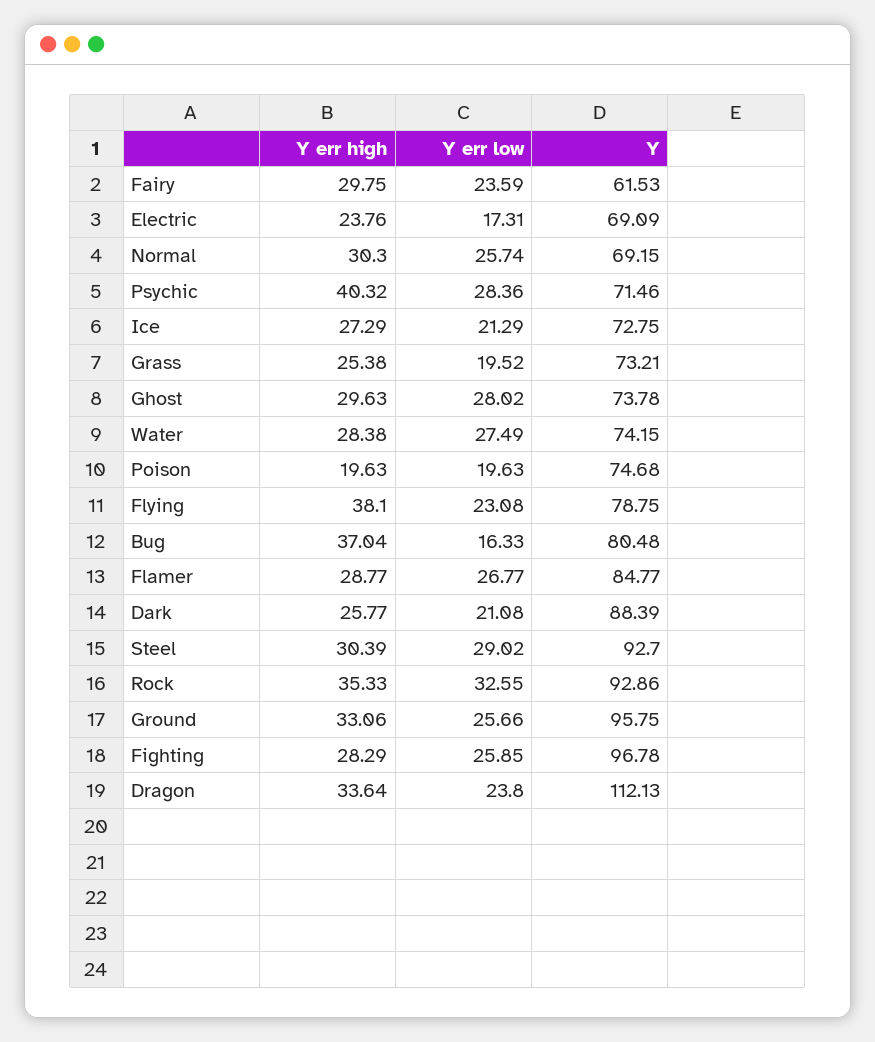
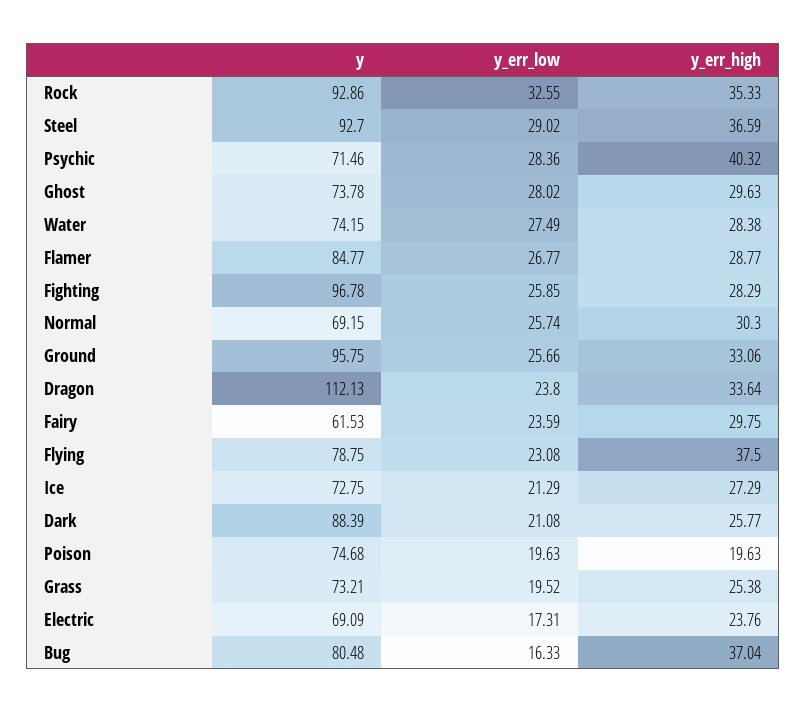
  {
    "Y err high": {
      "Fairy": 29.75,
      "Electric": 23.76,
      "Normal": 30.3,
      "Psychic": 40.32,
      "Ice": 27.29,
      "Grass": 25.38,
      "Ghost": 29.63,
      "Water": 28.38,
      "Poison": 19.63,
-     "Flying": 38.1,
+     "Flying": 37.5,
      "Bug": 37.04,
      "Flamer": 28.77,
      "Dark": 25.77,
-     "Steel": 30.39,
+     "Steel": 36.59,
      "Rock": 35.33,
      "Ground": 33.06,
      "Fighting": 28.29,
      "Dragon": 33.64
    },
    "Y err low": {
      "Fairy": 23.59,
      "Electric": 17.31,
      "Normal": 25.74,
      "Psychic": 28.36,
      "Ice": 21.29,
      "Grass": 19.52,
      "Ghost": 28.02,
      "Water": 27.49,
      "Poison": 19.63,
      "Flying": 23.08,
      "Bug": 16.33,
      "Flamer": 26.77,
      "Dark": 21.08,
      "Steel": 29.02,
      "Rock": 32.55,
      "Ground": 25.66,
      "Fighting": 25.85,
      "Dragon": 23.8
    },
    "Y": {
      "Fairy": 61.53,
      "Electric": 69.09,
      "Normal": 69.15,
      "Psychic": 71.46,
      "Ice": 72.75,
      "Grass": 73.21,
      "Ghost": 73.78,
      "Water": 74.15,
      "Poison": 74.68,
      "Flying": 78.75,
      "Bug": 80.48,
      "Flamer": 84.77,
      "Dark": 88.39,
      "Steel": 92.7,
      "Rock": 92.86,
      "Ground": 95.75,
      "Fighting": 96.78,
      "Dragon": 112.13
    }
  }

